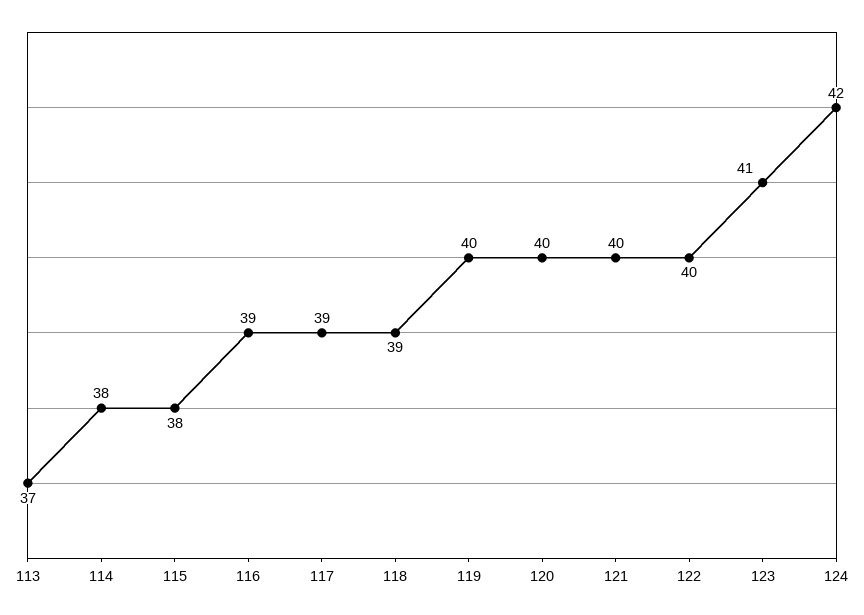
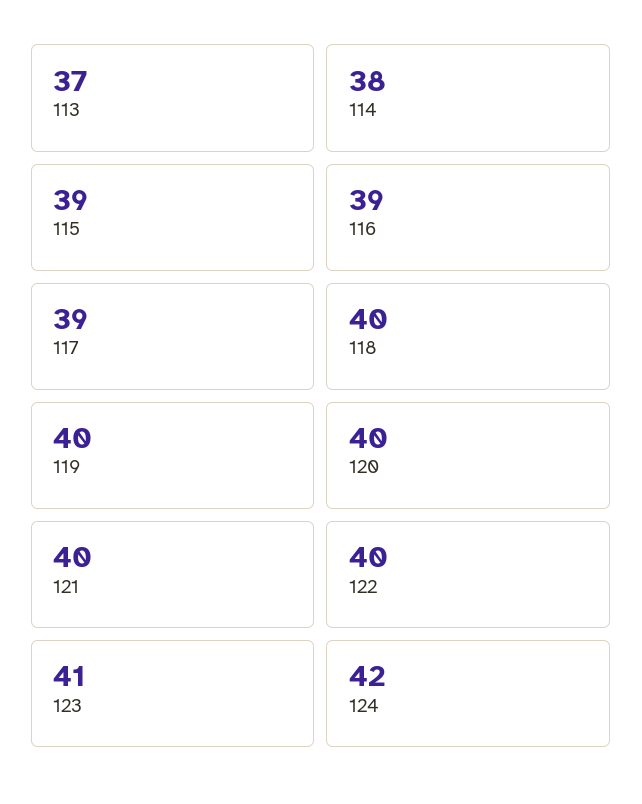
  {
    "113": 37,
    "114": 38,
-   "115": 38,
+   "115": 39,
    "116": 39,
    "117": 39,
-   "118": 39,
+   "118": 40,
    "119": 40,
    "120": 40,
    "121": 40,
    "122": 40,
    "123": 41,
    "124": 42
  }

